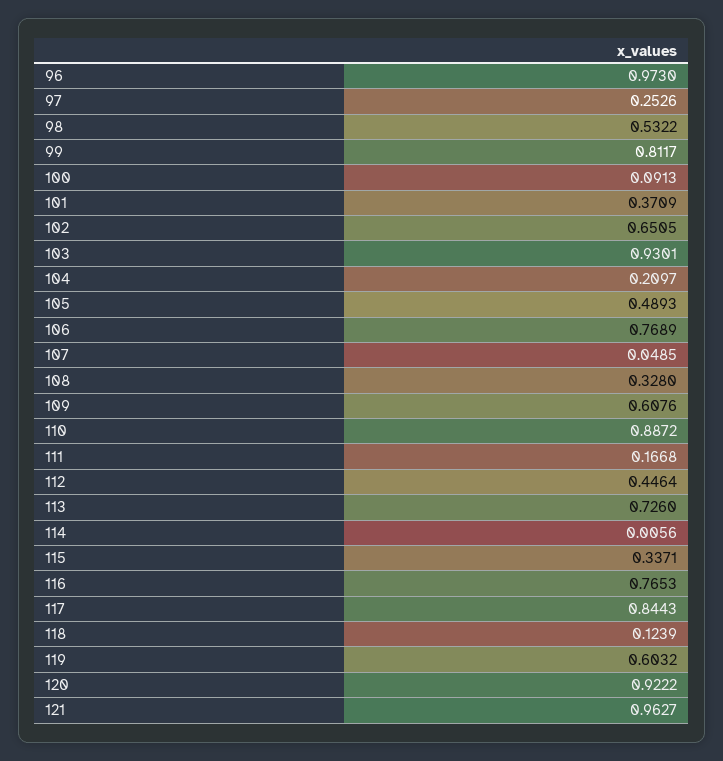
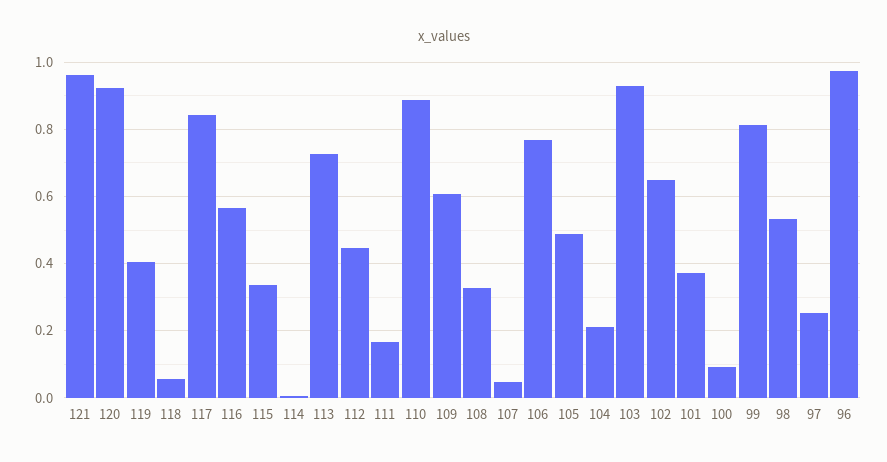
  {
    "96": 0.973,
    "97": 0.2526,
    "98": 0.5322,
    "99": 0.8117,
    "100": 0.0913,
    "101": 0.3709,
    "102": 0.6505,
    "103": 0.9301,
    "104": 0.2097,
    "105": 0.4893,
    "106": 0.7689,
    "107": 0.0485,
    "108": 0.328,
    "109": 0.6076,
    "110": 0.8872,
    "111": 0.1668,
    "112": 0.4464,
    "113": 0.726,
    "114": 0.0056,
    "115": 0.3371,
-   "116": 0.7653,
+   "116": 0.56,
    "117": 0.8443,
-   "118": 0.1239,
+   "118": 0.06,
-   "119": 0.6032,
+   "119": 0.4,
    "120": 0.9222,
    "121": 0.9627
  }

